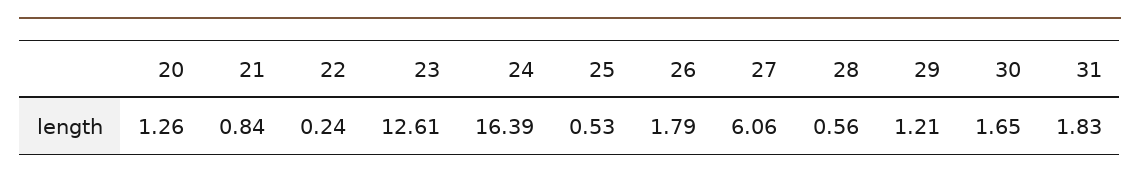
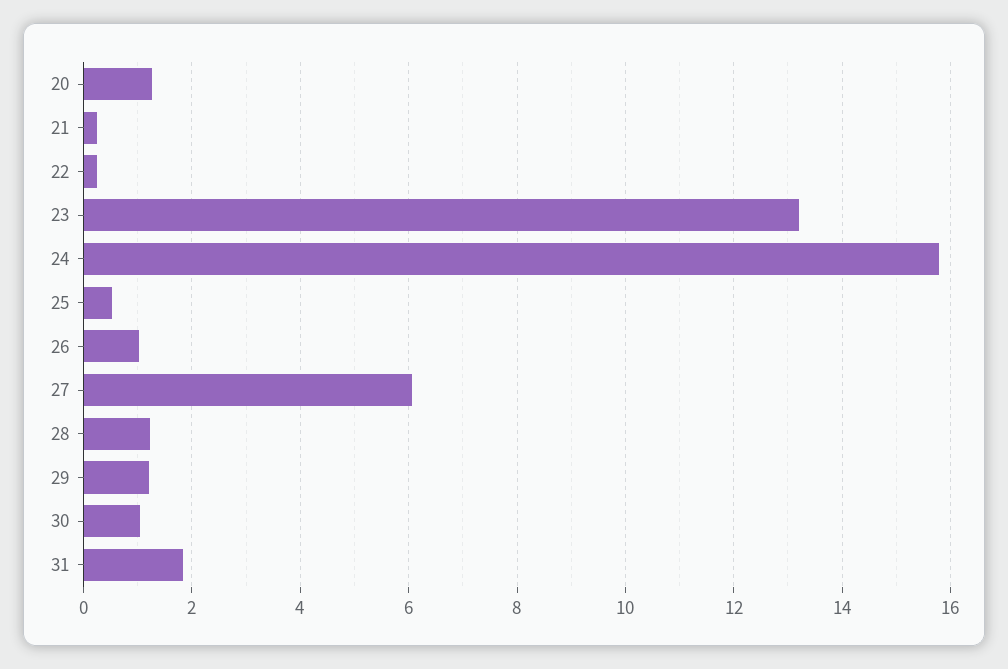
  {
    "20": 1.26,
-   "21": 0.84,
+   "21": 0.2,
    "22": 0.24,
-   "23": 12.61,
+   "23": 13.2,
-   "24": 16.39,
+   "24": 15.8,
    "25": 0.53,
-   "26": 1.79,
+   "26": 1,
    "27": 6.06,
-   "28": 0.56,
+   "28": 1.2,
    "29": 1.21,
-   "30": 1.65,
+   "30": 1,
    "31": 1.83
  }

